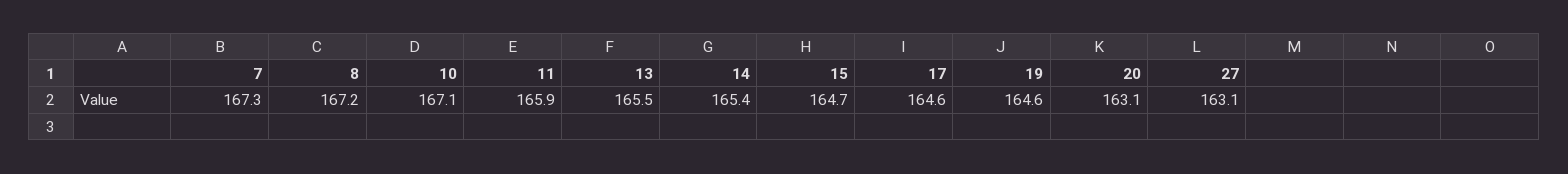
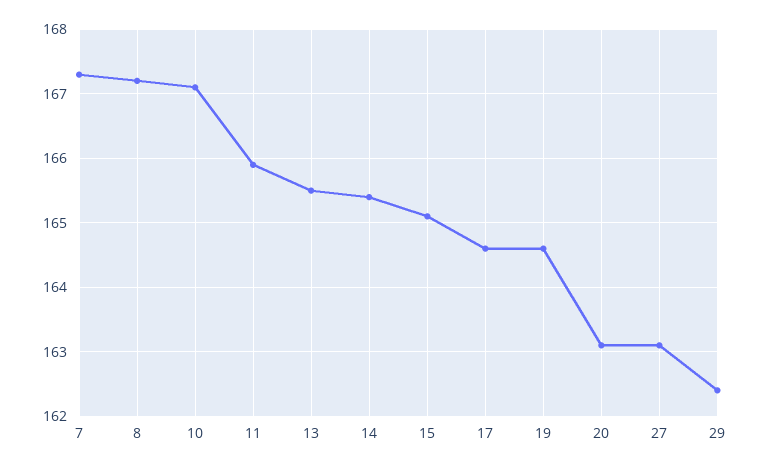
  {
    "7": 167.3,
    "8": 167.2,
    "10": 167.1,
    "11": 165.9,
    "13": 165.5,
    "14": 165.4,
-   "15": 164.7,
+   "15": 165.1,
    "17": 164.6,
    "19": 164.6,
    "20": 163.1,
-   "27": 163.1
+   "27": 163.1,
+   "29": 162.4
  }

